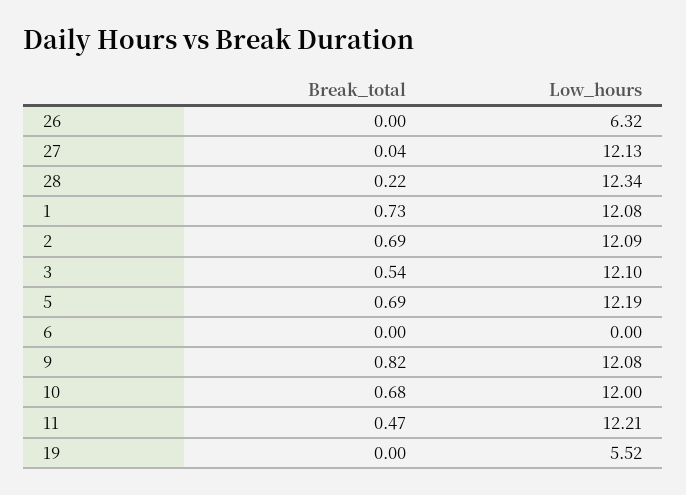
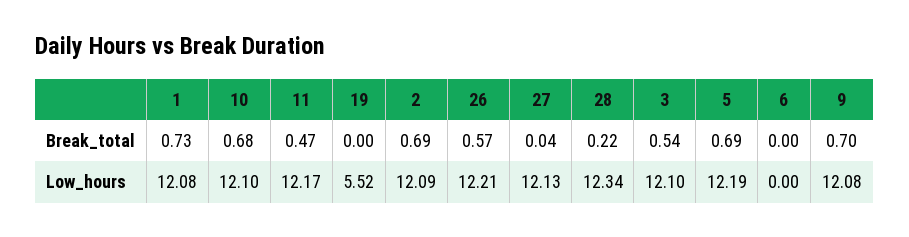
  {
    "Break_total": {
-     "26": 0,
+     "26": 0.57,
      "27": 0.04,
      "28": 0.22,
      "1": 0.73,
      "2": 0.69,
      "3": 0.54,
      "5": 0.69,
      "6": 0,
-     "9": 0.82,
+     "9": 0.7,
      "10": 0.68,
      "11": 0.47,
      "19": 0
    },
    "Low_hours": {
-     "26": 6.32,
+     "26": 12.21,
      "27": 12.13,
      "28": 12.34,
      "1": 12.08,
      "2": 12.09,
      "3": 12.1,
      "5": 12.19,
      "6": 0,
      "9": 12.08,
-     "10": 12,
+     "10": 12.1,
-     "11": 12.21,
+     "11": 12.17,
      "19": 5.52
    }
  }

